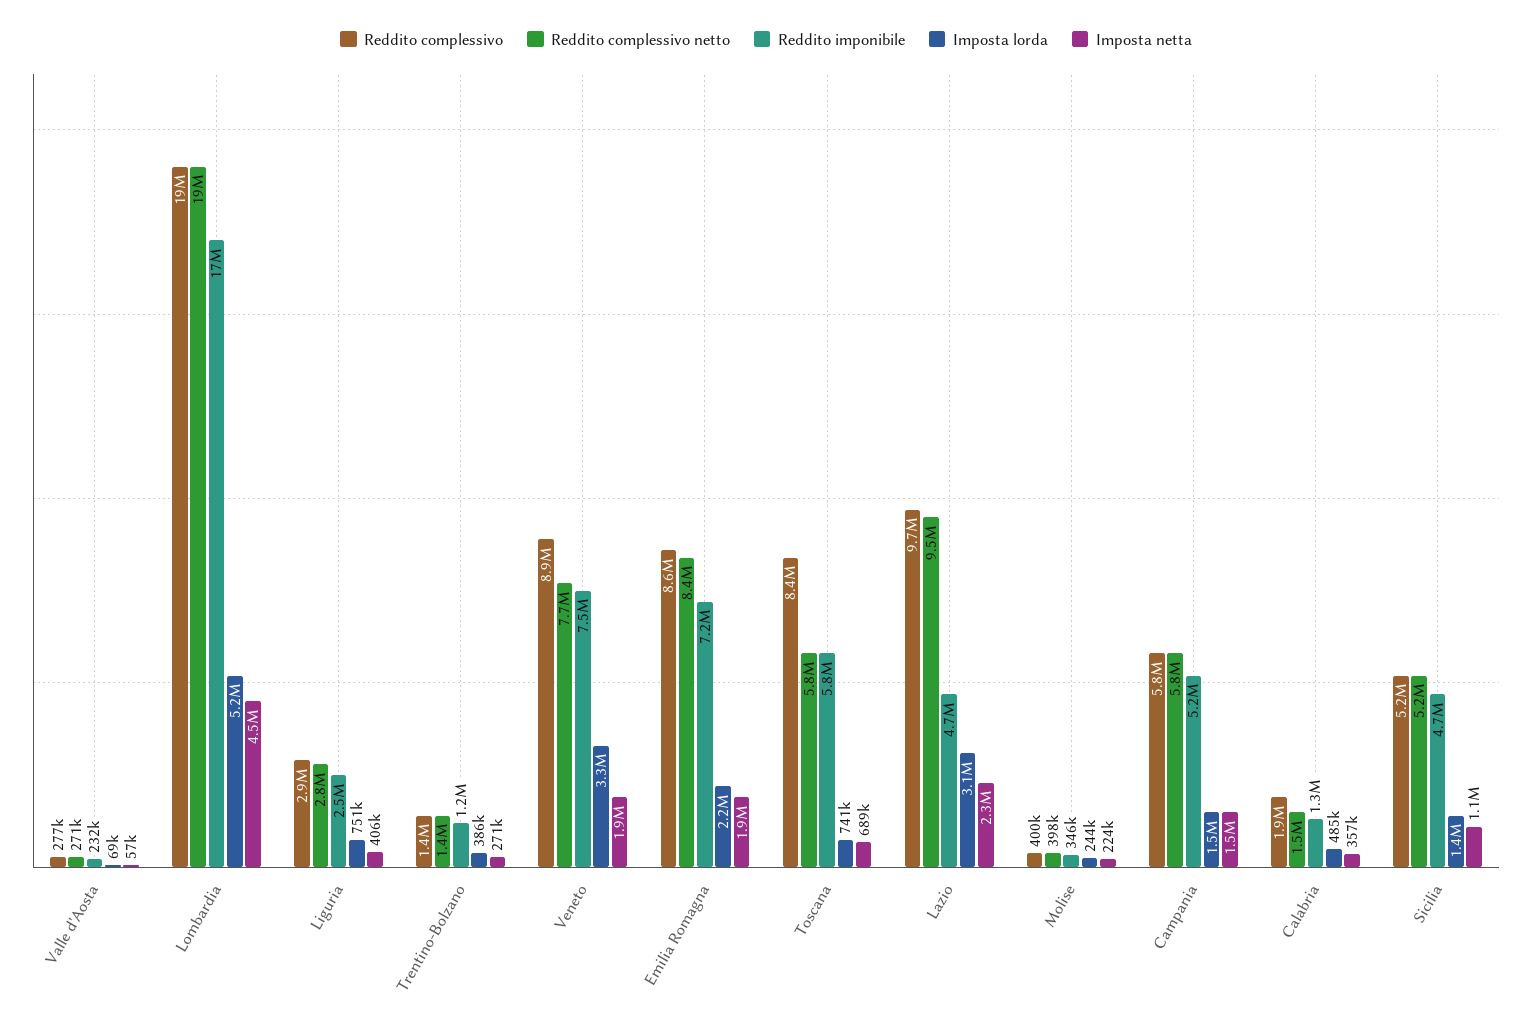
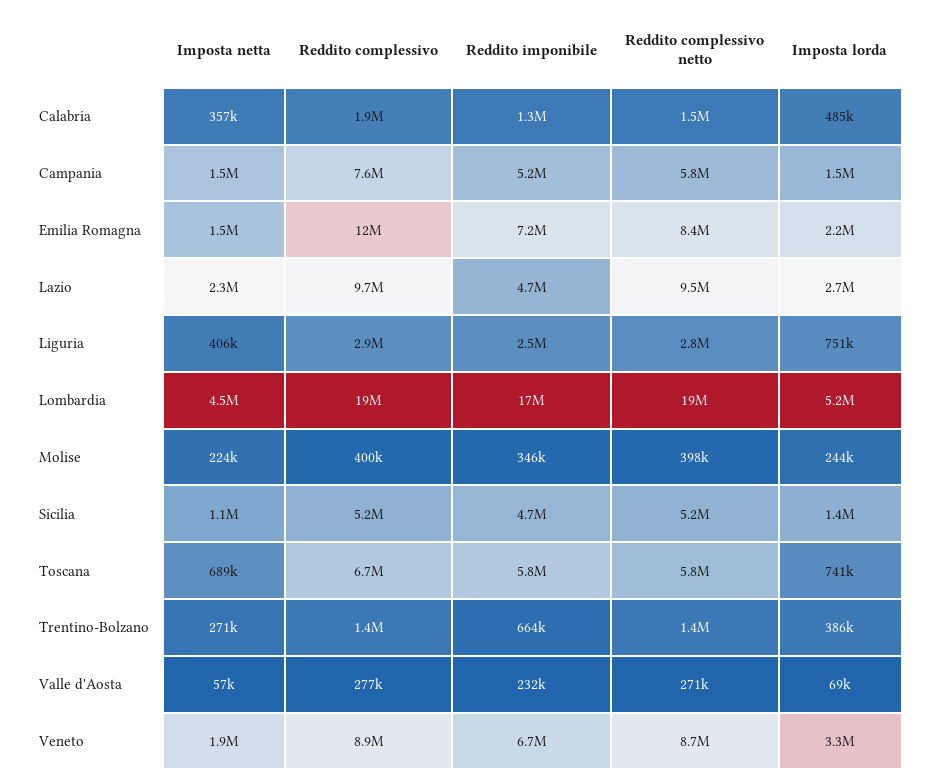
  {
    "Reddito complessivo": {
      "Valle d'Aosta": 277000,
      "Lombardia": 19000000,
      "Liguria": 2900000,
      "Trentino-Bolzano": 1400000,
      "Veneto": 8900000,
-     "Emilia Romagna": 8600000,
+     "Emilia Romagna": 12000000,
-     "Toscana": 8400000,
+     "Toscana": 6700000,
      "Lazio": 9700000,
      "Molise": 400000,
-     "Campania": 5800000,
+     "Campania": 7600000,
      "Calabria": 1900000,
      "Sicilia": 5200000
    },
    "Reddito complessivo netto": {
      "Valle d'Aosta": 271000,
      "Lombardia": 19000000,
      "Liguria": 2800000,
      "Trentino-Bolzano": 1400000,
-     "Veneto": 7700000,
+     "Veneto": 8700000,
      "Emilia Romagna": 8400000,
      "Toscana": 5800000,
      "Lazio": 9500000,
      "Molise": 398000,
      "Campania": 5800000,
      "Calabria": 1500000,
      "Sicilia": 5200000
    },
    "Reddito imponibile": {
      "Valle d'Aosta": 232000,
      "Lombardia": 17000000,
      "Liguria": 2500000,
-     "Trentino-Bolzano": 1200000,
+     "Trentino-Bolzano": 664000,
-     "Veneto": 7500000,
+     "Veneto": 6700000,
      "Emilia Romagna": 7200000,
      "Toscana": 5800000,
      "Lazio": 4700000,
      "Molise": 346000,
      "Campania": 5200000,
      "Calabria": 1300000,
      "Sicilia": 4700000
    },
    "Imposta lorda": {
      "Valle d'Aosta": 69000,
      "Lombardia": 5200000,
      "Liguria": 751000,
      "Trentino-Bolzano": 386000,
      "Veneto": 3300000,
      "Emilia Romagna": 2200000,
      "Toscana": 741000,
-     "Lazio": 3100000,
+     "Lazio": 2700000,
      "Molise": 244000,
      "Campania": 1500000,
      "Calabria": 485000,
      "Sicilia": 1400000
    },
    "Imposta netta": {
      "Valle d'Aosta": 57000,
      "Lombardia": 4500000,
      "Liguria": 406000,
      "Trentino-Bolzano": 271000,
      "Veneto": 1900000,
-     "Emilia Romagna": 1900000,
+     "Emilia Romagna": 1500000,
      "Toscana": 689000,
      "Lazio": 2300000,
      "Molise": 224000,
      "Campania": 1500000,
      "Calabria": 357000,
      "Sicilia": 1100000
    }
  }

